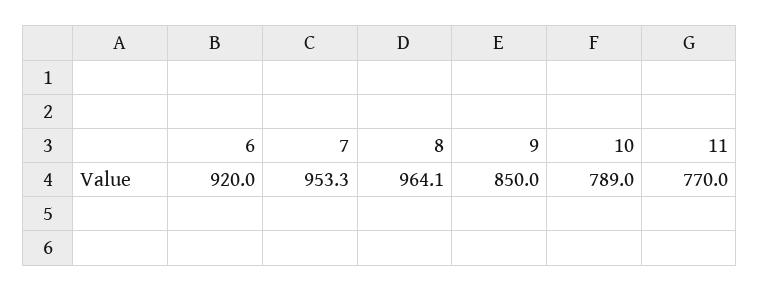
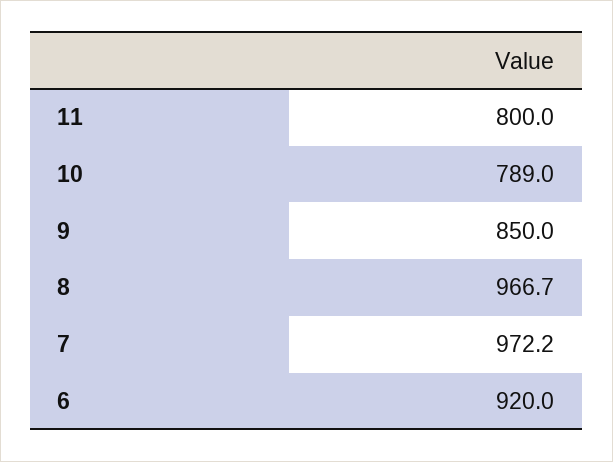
  {
    "6": 920,
-   "7": 953.3,
+   "7": 972.2,
-   "8": 964.1,
+   "8": 966.7,
    "9": 850,
    "10": 789,
-   "11": 770
+   "11": 800
  }

